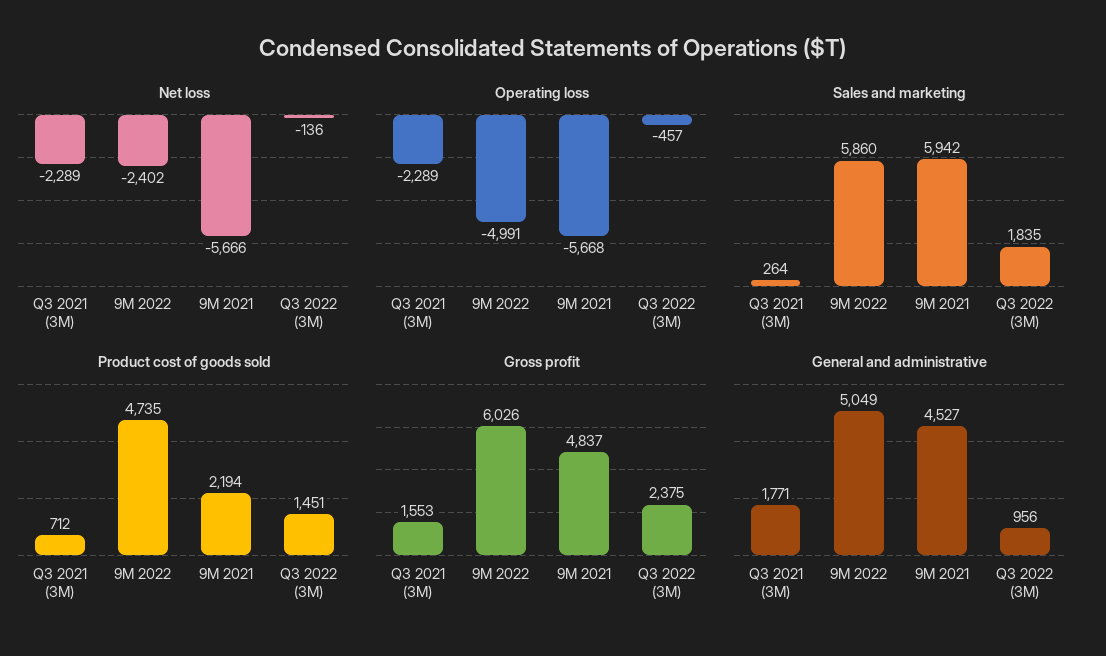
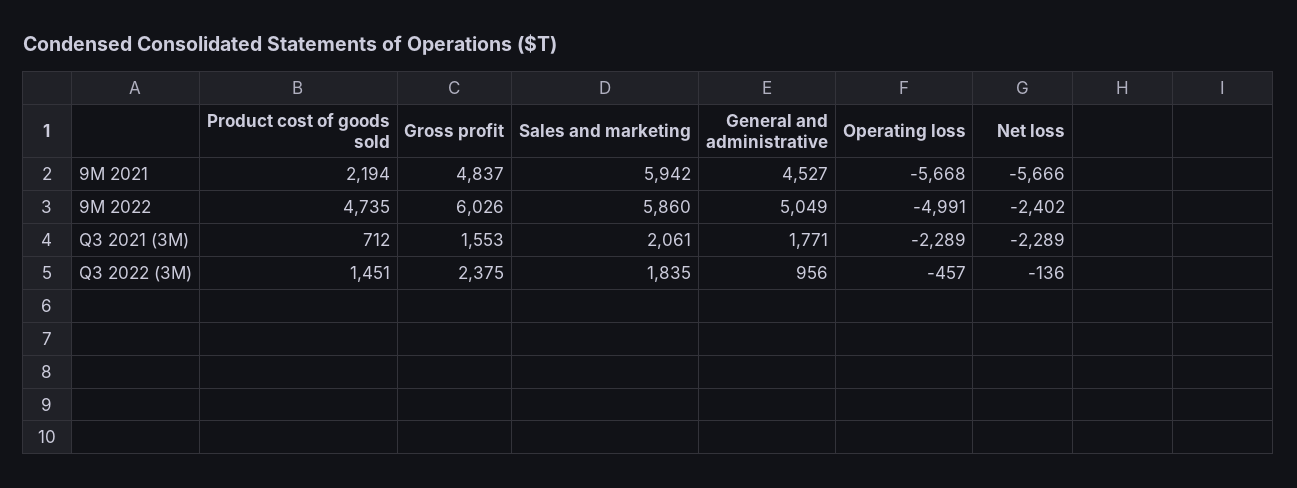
  {
    "Net loss": {
      "Q3 2021 (3M)": -2289,
      "9M 2022": -2402,
      "9M 2021": -5666,
      "Q3 2022 (3M)": -136
    },
    "Operating loss": {
      "Q3 2021 (3M)": -2289,
      "9M 2022": -4991,
      "9M 2021": -5668,
      "Q3 2022 (3M)": -457
    },
    "Sales and marketing": {
-     "Q3 2021 (3M)": 264,
+     "Q3 2021 (3M)": 2061,
      "9M 2022": 5860,
      "9M 2021": 5942,
      "Q3 2022 (3M)": 1835
    },
    "Product cost of goods sold": {
      "Q3 2021 (3M)": 712,
      "9M 2022": 4735,
      "9M 2021": 2194,
      "Q3 2022 (3M)": 1451
    },
    "Gross profit": {
      "Q3 2021 (3M)": 1553,
      "9M 2022": 6026,
      "9M 2021": 4837,
      "Q3 2022 (3M)": 2375
    },
    "General and administrative": {
      "Q3 2021 (3M)": 1771,
      "9M 2022": 5049,
      "9M 2021": 4527,
      "Q3 2022 (3M)": 956
    }
  }

